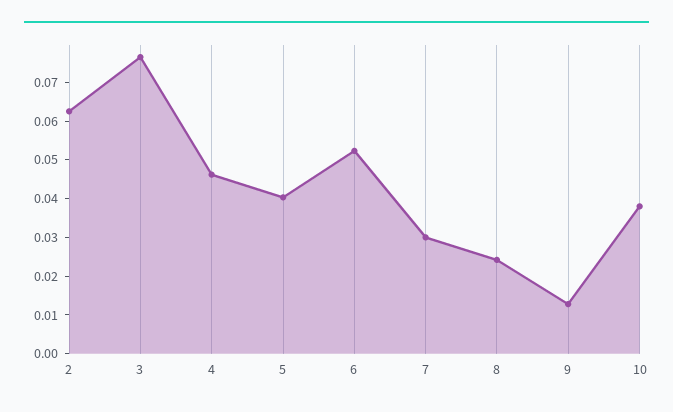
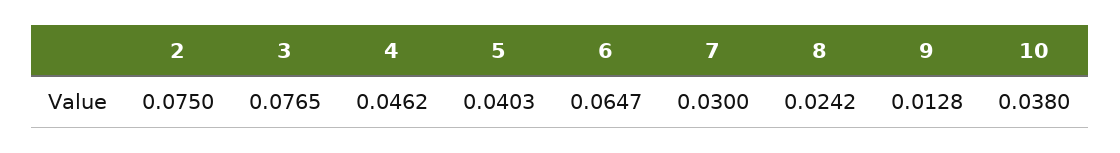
  {
-   "2": 0.0625,
+   "2": 0.075,
    "3": 0.0765,
    "4": 0.0462,
    "5": 0.0403,
-   "6": 0.0525,
+   "6": 0.0647,
    "7": 0.03,
    "8": 0.0242,
    "9": 0.0128,
    "10": 0.038
  }

